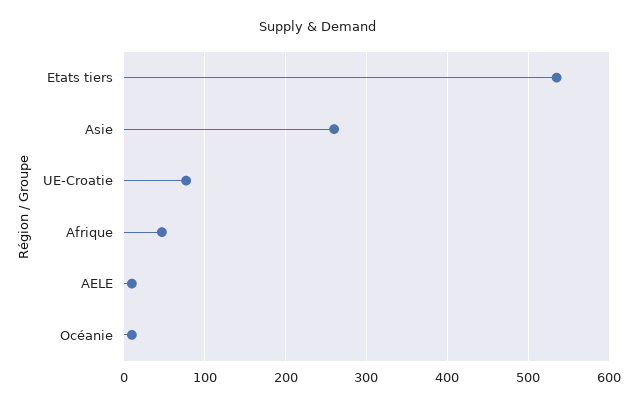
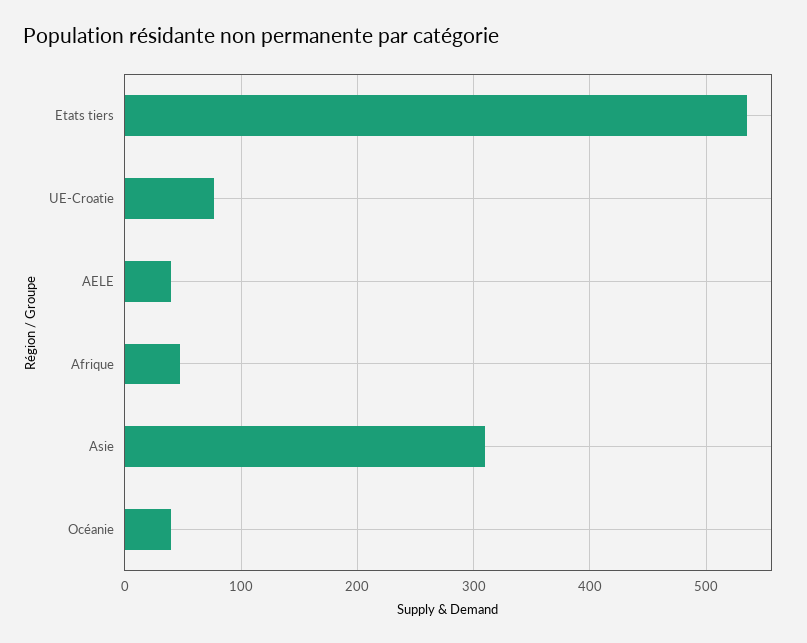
  {
    "Etats tiers": 540,
-   "Asie": 260,
+   "Asie": 310,
    "UE-Croatie": 80,
    "Afrique": 50,
-   "AELE": 10,
+   "AELE": 40,
-   "Océanie": 10
+   "Océanie": 40
  }

